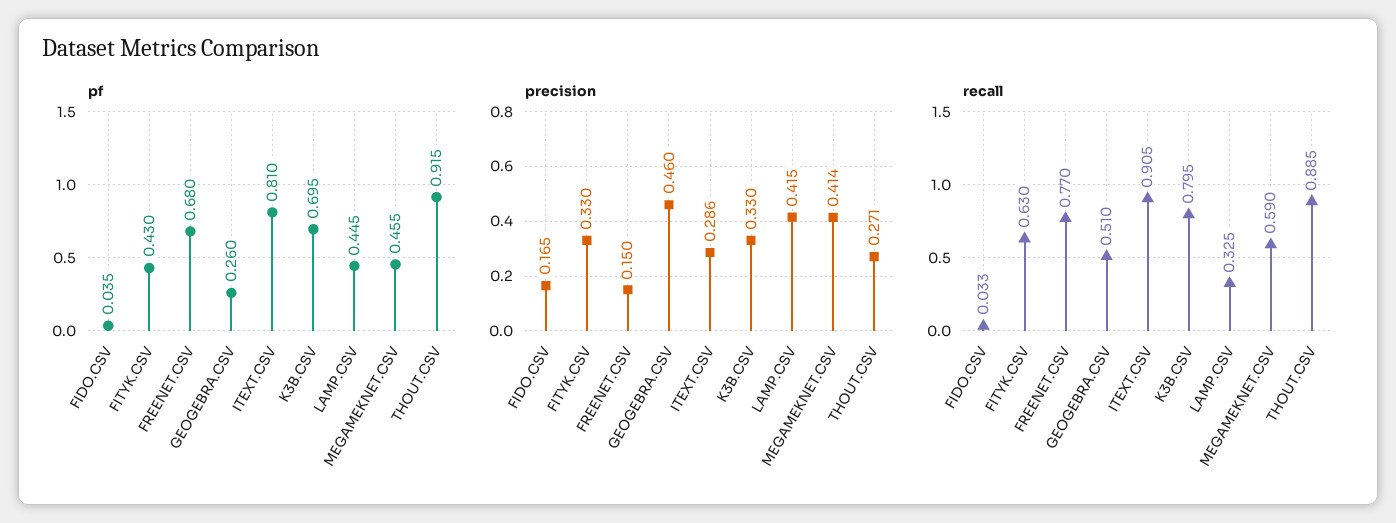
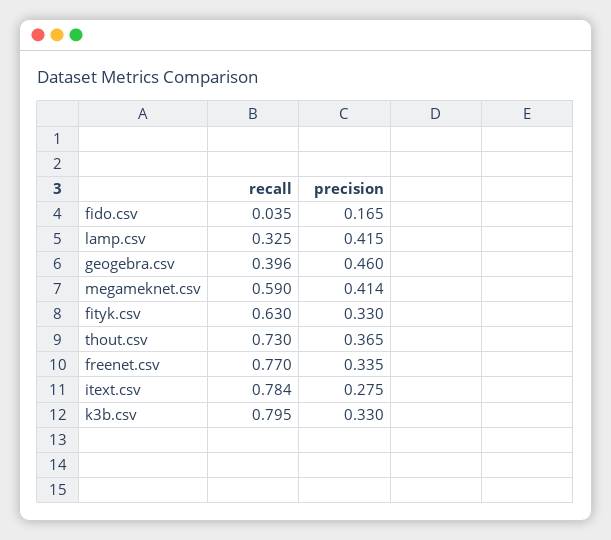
  {
-   "pf": {
-     "FIDO.CSV": 0.035,
-     "FITYK.CSV": 0.43,
-     "FREENET.CSV": 0.68,
-     "GEOGEBRA.CSV": 0.26,
-     "ITEXT.CSV": 0.81,
-     "K3B.CSV": 0.695,
-     "LAMP.CSV": 0.445,
-     "MEGAMEKNET.CSV": 0.455,
-     "THOUT.CSV": 0.915
-   },
    "precision": {
      "FIDO.CSV": 0.165,
      "FITYK.CSV": 0.33,
-     "FREENET.CSV": 0.15,
+     "FREENET.CSV": 0.335,
      "GEOGEBRA.CSV": 0.46,
-     "ITEXT.CSV": 0.286,
+     "ITEXT.CSV": 0.275,
      "K3B.CSV": 0.33,
      "LAMP.CSV": 0.415,
      "MEGAMEKNET.CSV": 0.414,
-     "THOUT.CSV": 0.271
+     "THOUT.CSV": 0.365
    },
    "recall": {
-     "FIDO.CSV": 0.033,
+     "FIDO.CSV": 0.035,
      "FITYK.CSV": 0.63,
      "FREENET.CSV": 0.77,
-     "GEOGEBRA.CSV": 0.51,
+     "GEOGEBRA.CSV": 0.396,
-     "ITEXT.CSV": 0.905,
+     "ITEXT.CSV": 0.784,
      "K3B.CSV": 0.795,
      "LAMP.CSV": 0.325,
      "MEGAMEKNET.CSV": 0.59,
-     "THOUT.CSV": 0.885
+     "THOUT.CSV": 0.73
    }
  }

